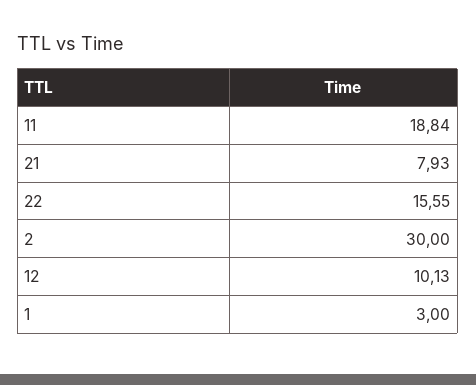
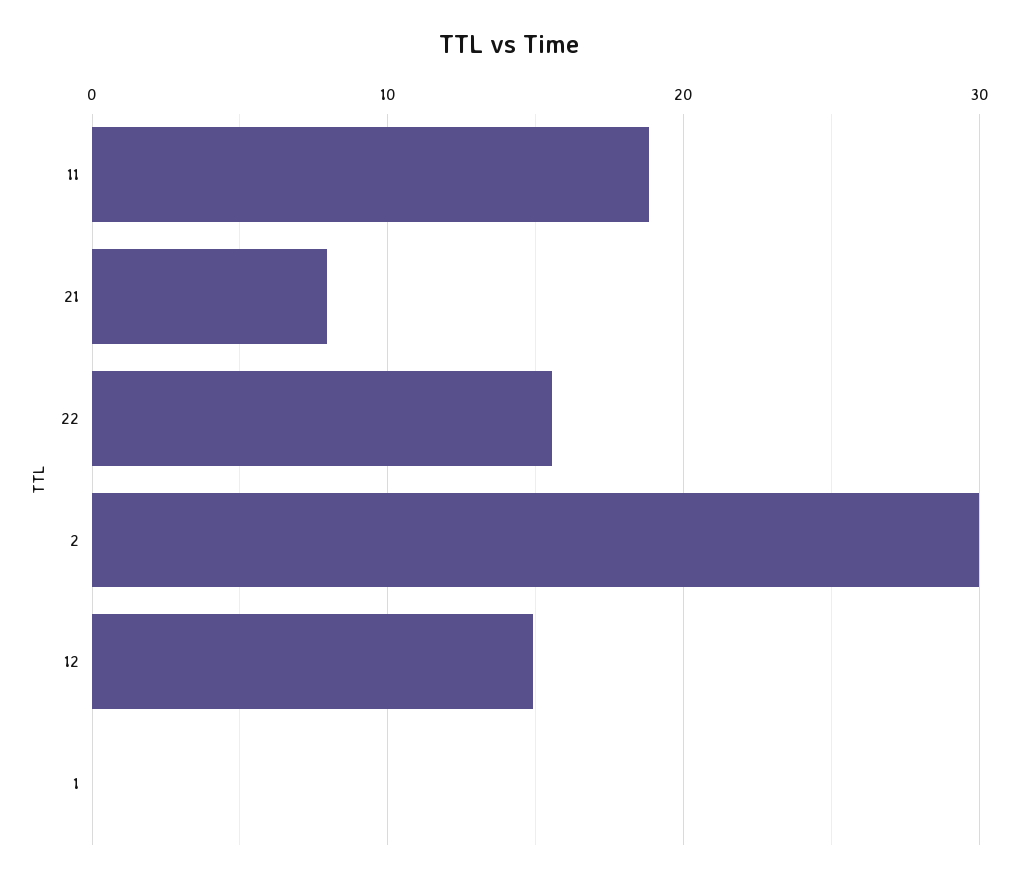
  {
    "11": 18.84,
    "21": 7.93,
    "22": 15.55,
    "2": 30,
-   "12": 10.13,
+   "12": 15,
-   "1": 3
+   "1": 0
  }

